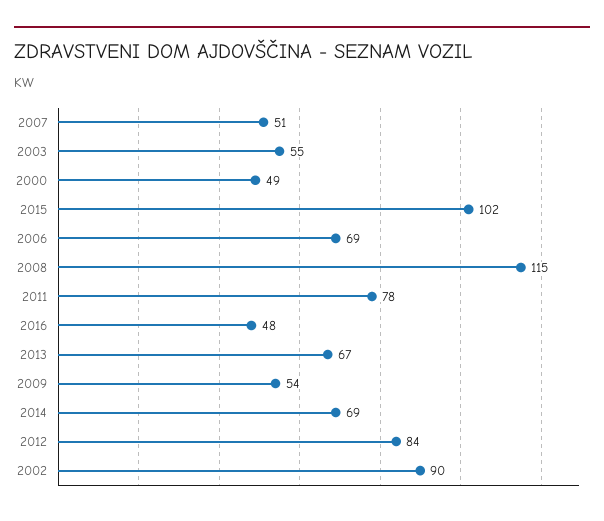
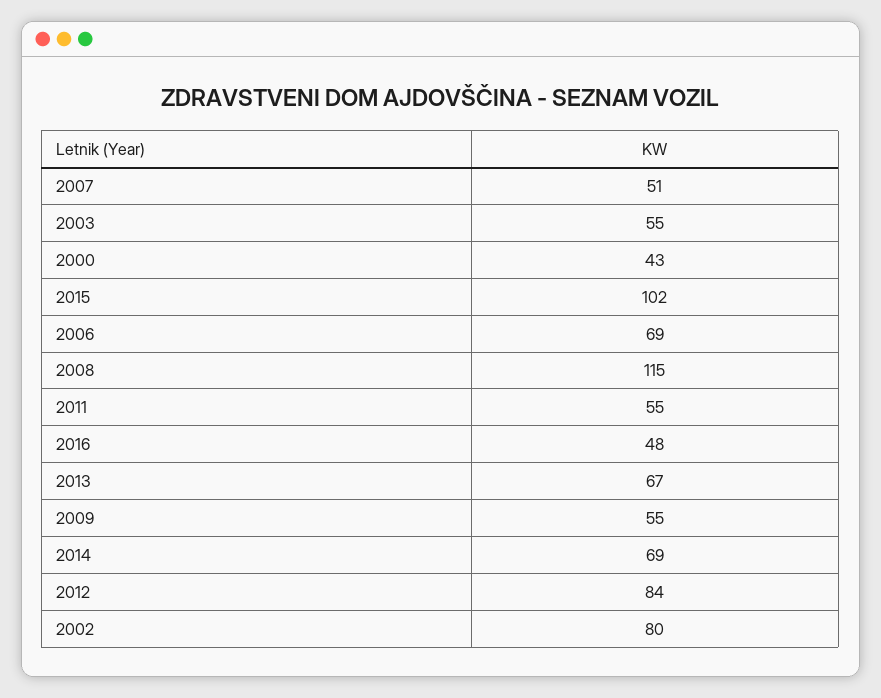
  {
    "2007": 51,
    "2003": 55,
-   "2000": 49,
+   "2000": 43,
    "2015": 102,
    "2006": 69,
    "2008": 115,
-   "2011": 78,
+   "2011": 55,
    "2016": 48,
    "2013": 67,
-   "2009": 54,
+   "2009": 55,
    "2014": 69,
    "2012": 84,
-   "2002": 90
+   "2002": 80
  }

